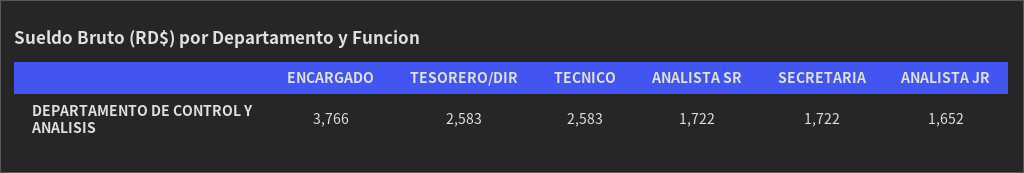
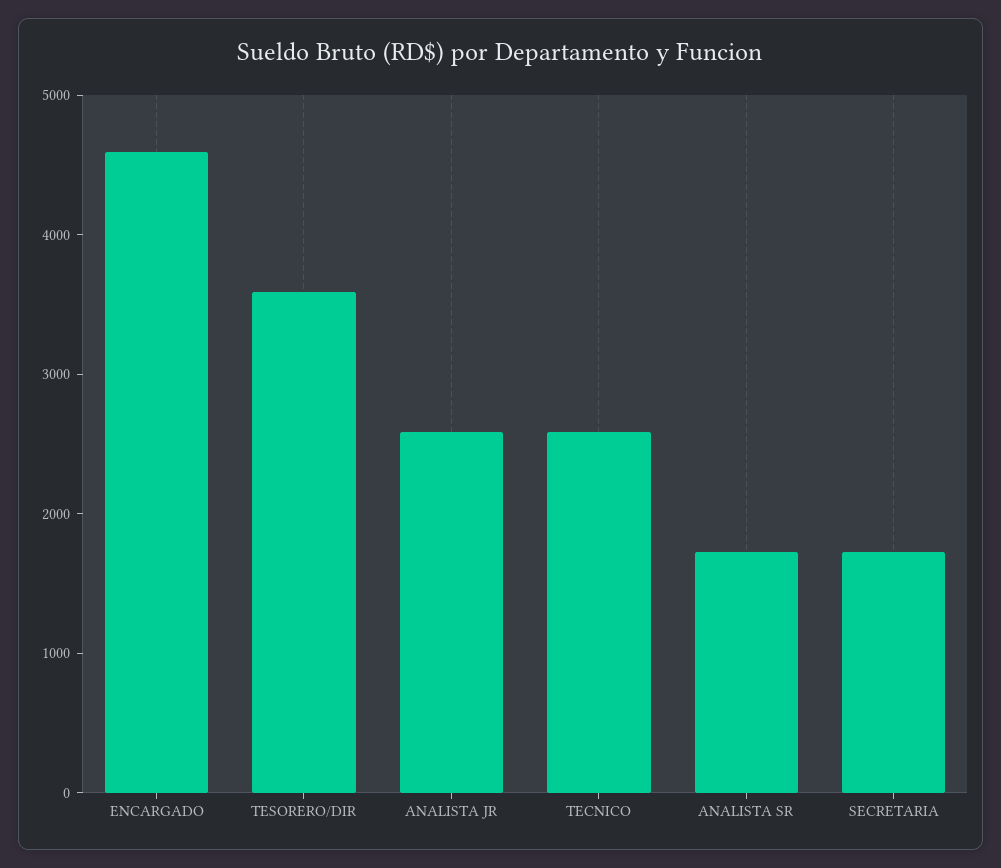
  {
-   "ENCARGADO": 3766,
+   "ENCARGADO": 4600,
-   "TESORERO/DIR": 2583,
+   "TESORERO/DIR": 3600,
    "TECNICO": 2583,
    "ANALISTA SR": 1722,
    "SECRETARIA": 1722,
-   "ANALISTA JR": 1652
+   "ANALISTA JR": 2600
  }

